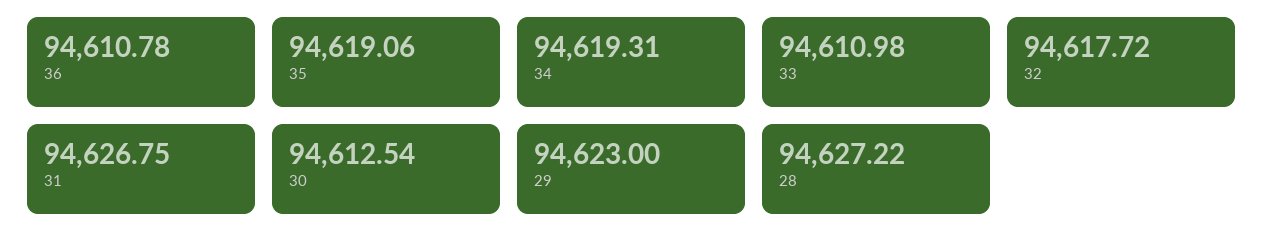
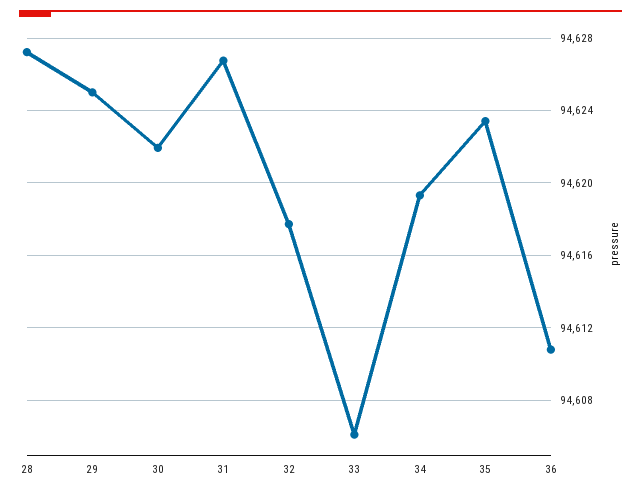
  {
    "36": 94610.78,
-   "35": 94619.06,
+   "35": 94623.5,
    "34": 94619.31,
-   "33": 94610.98,
+   "33": 94606,
    "32": 94617.72,
    "31": 94626.75,
-   "30": 94612.54,
+   "30": 94622,
-   "29": 94623,
+   "29": 94625,
    "28": 94627.22
  }

